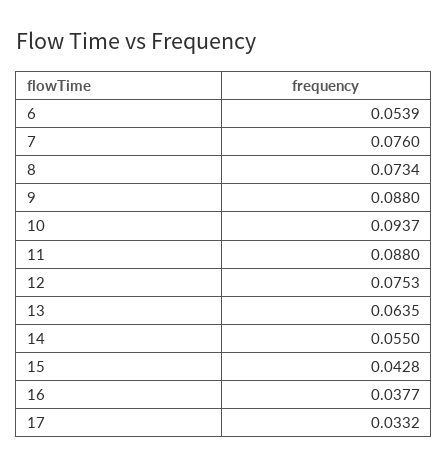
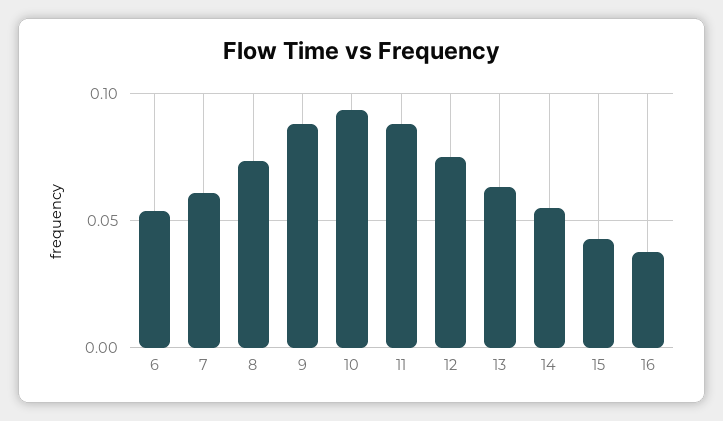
  {
    "6": 0.0539,
-   "7": 0.076,
+   "7": 0.06,
    "8": 0.0734,
    "9": 0.088,
    "10": 0.0937,
    "11": 0.088,
    "12": 0.0753,
    "13": 0.0635,
    "14": 0.055,
    "15": 0.0428,
-   "16": 0.0377,
+   "16": 0.0377
-   "17": 0.0332
  }

